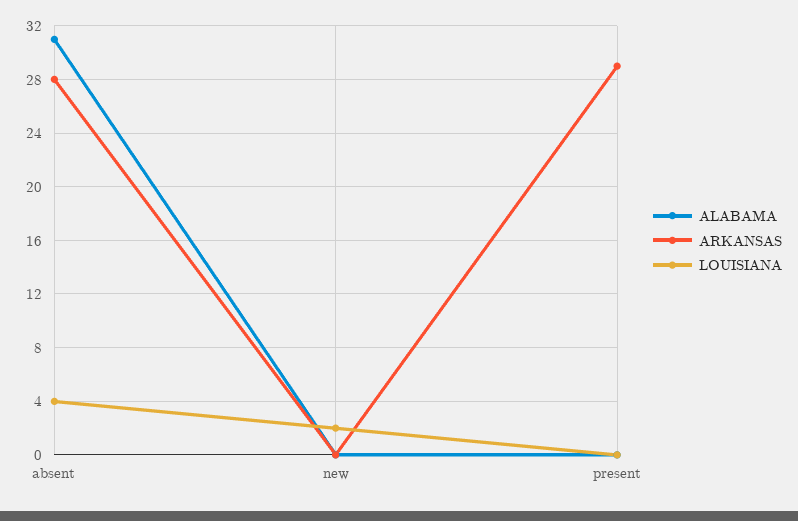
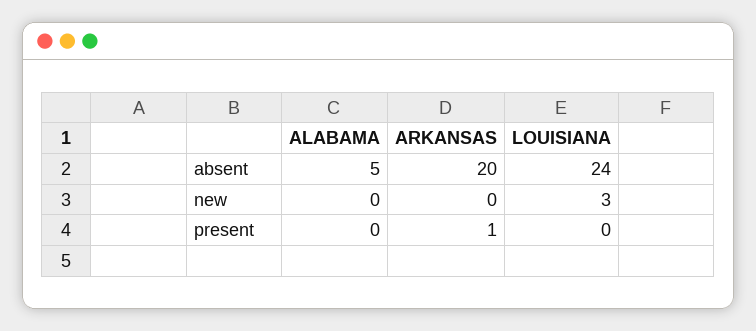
  {
    "ALABAMA": {
-     "absent": 31,
+     "absent": 5,
      "new": 0,
      "present": 0
    },
    "ARKANSAS": {
-     "absent": 28,
+     "absent": 20,
      "new": 0,
-     "present": 29
+     "present": 1
    },
    "LOUISIANA": {
-     "absent": 4,
+     "absent": 24,
-     "new": 2,
+     "new": 3,
      "present": 0
    }
  }

